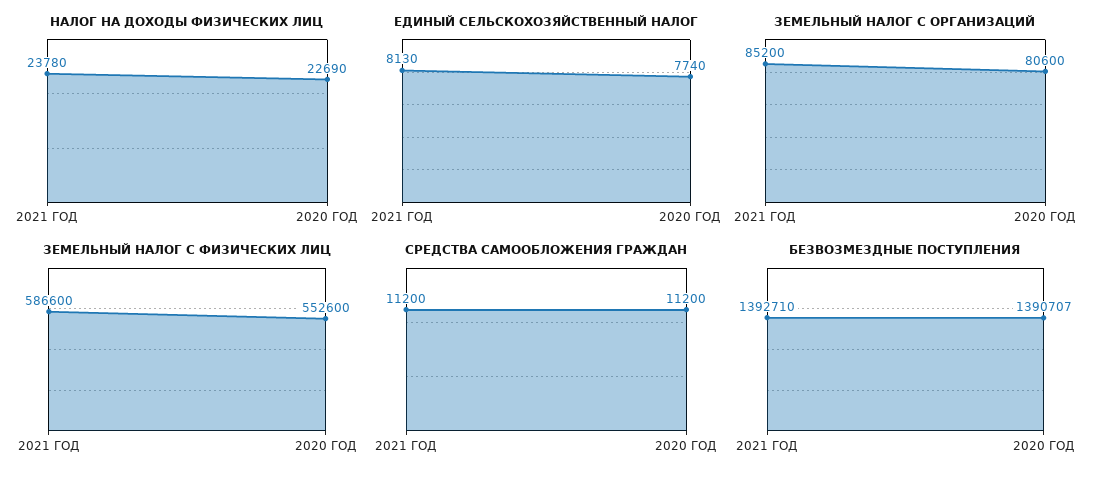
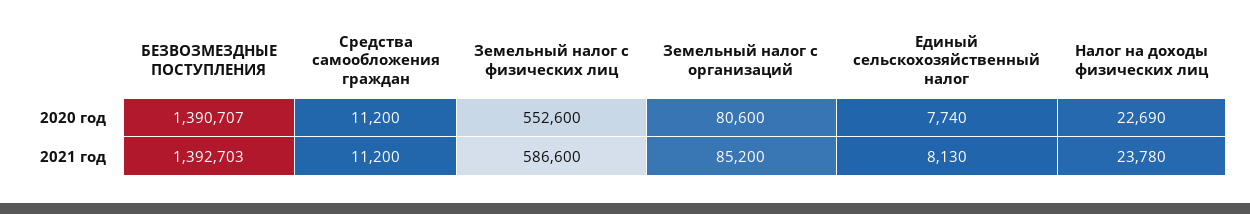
  {
    "НАЛОГ НА ДОХОДЫ ФИЗИЧЕСКИХ ЛИЦ": {
      "2021 ГОД": 23780,
      "2020 ГОД": 22690
    },
    "ЕДИНЫЙ СЕЛЬСКОХОЗЯЙСТВЕННЫЙ НАЛОГ": {
      "2021 ГОД": 8130,
      "2020 ГОД": 7740
    },
    "ЗЕМЕЛЬНЫЙ НАЛОГ С ОРГАНИЗАЦИЙ": {
      "2021 ГОД": 85200,
      "2020 ГОД": 80600
    },
    "ЗЕМЕЛЬНЫЙ НАЛОГ С ФИЗИЧЕСКИХ ЛИЦ": {
      "2021 ГОД": 586600,
      "2020 ГОД": 552600
    },
    "СРЕДСТВА САМООБЛОЖЕНИЯ ГРАЖДАН": {
      "2021 ГОД": 11200,
      "2020 ГОД": 11200
    },
    "БЕЗВОЗМЕЗДНЫЕ ПОСТУПЛЕНИЯ": {
-     "2021 ГОД": 1392710,
+     "2021 ГОД": 1392703,
      "2020 ГОД": 1390707
    }
  }

